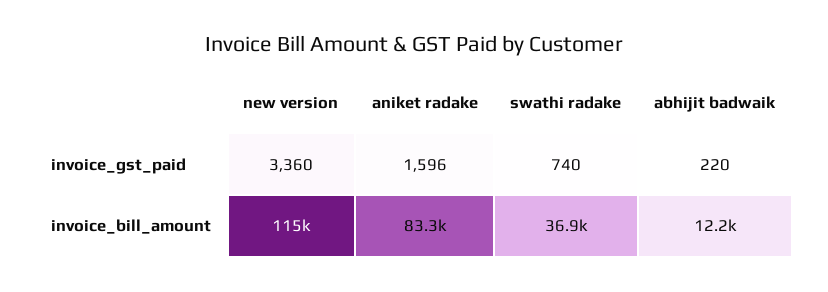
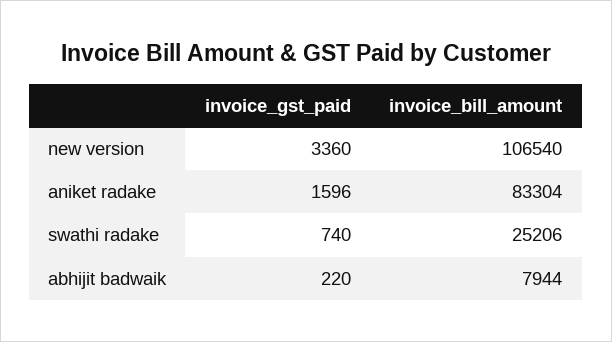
  {
    "new version": {
      "invoice_gst_paid": 3360,
-     "invoice_bill_amount": 115000
+     "invoice_bill_amount": 106540
    },
    "aniket radake": {
      "invoice_gst_paid": 1596,
      "invoice_bill_amount": 83304
    },
    "swathi radake": {
      "invoice_gst_paid": 740,
-     "invoice_bill_amount": 36900
+     "invoice_bill_amount": 25206
    },
    "abhijit badwaik": {
      "invoice_gst_paid": 220,
-     "invoice_bill_amount": 12200
+     "invoice_bill_amount": 7944
    }
  }

